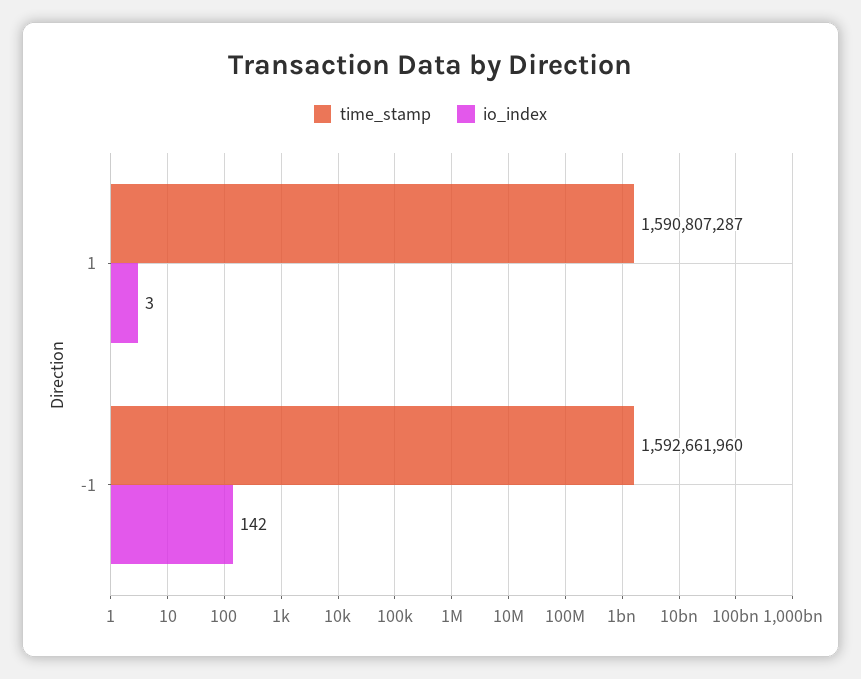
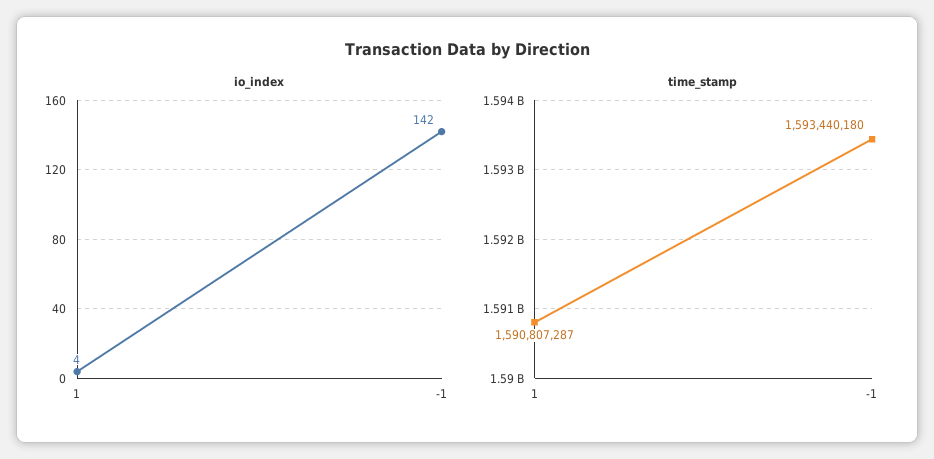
  {
    "time_stamp": {
      "1": 1590807287,
-     "-1": 1592661960
+     "-1": 1593440180
    },
    "io_index": {
-     "1": 3,
+     "1": 4,
      "-1": 142
    }
  }

